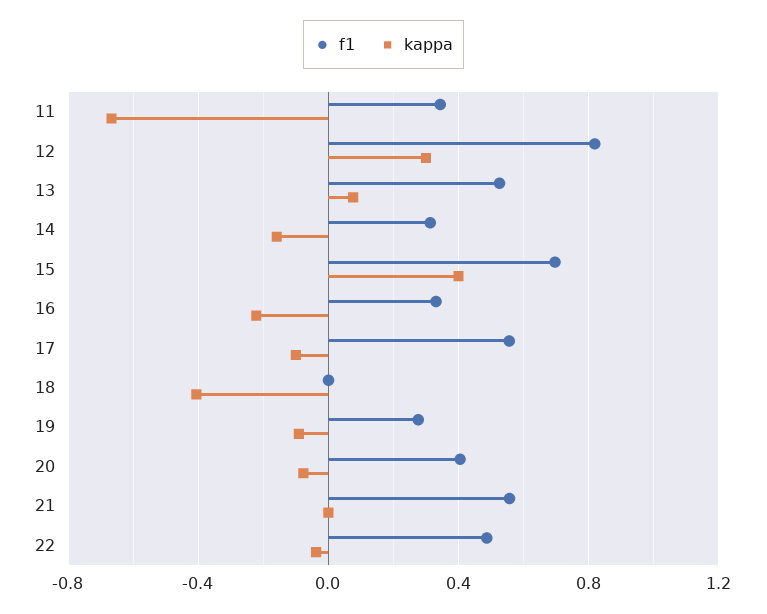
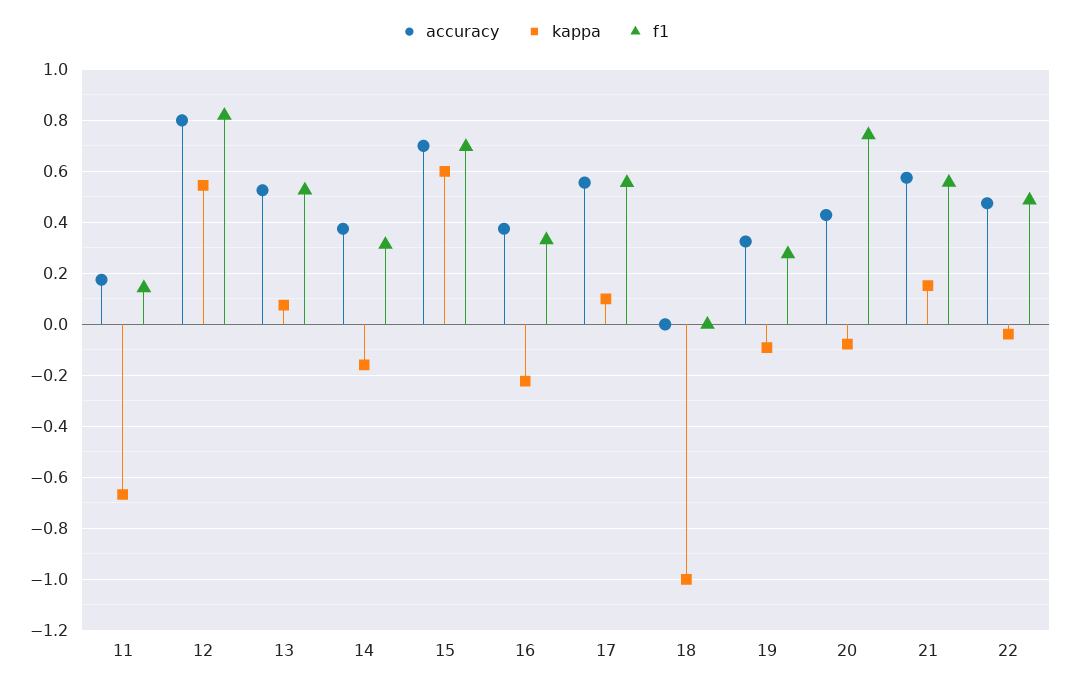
  {
    "f1": {
-     "11": 0.35,
+     "11": 0.15,
      "12": 0.825,
      "13": 0.525,
      "14": 0.325,
      "15": 0.7,
      "16": 0.325,
      "17": 0.55,
      "18": 0,
      "19": 0.275,
-     "20": 0.4,
+     "20": 0.75,
      "21": 0.55,
      "22": 0.475
    },
    "kappa": {
      "11": -0.675,
-     "12": 0.3,
+     "12": 0.55,
      "13": 0.075,
      "14": -0.15,
-     "15": 0.4,
+     "15": 0.6,
      "16": -0.225,
-     "17": -0.1,
+     "17": 0.1,
-     "18": -0.4,
+     "18": -1,
      "19": -0.1,
      "20": -0.075,
-     "21": 0,
+     "21": 0.15,
      "22": -0.05
-   }
+   },
+   "accuracy": {
+     "11": 0.175,
+     "12": 0.8,
+     "13": 0.525,
+     "14": 0.375,
+     "15": 0.7,
+     "16": 0.375,
+     "17": 0.55,
+     "18": 0,
+     "19": 0.325,
+     "20": 0.425,
+     "21": 0.575,
+     "22": 0.475
+   }
  }

